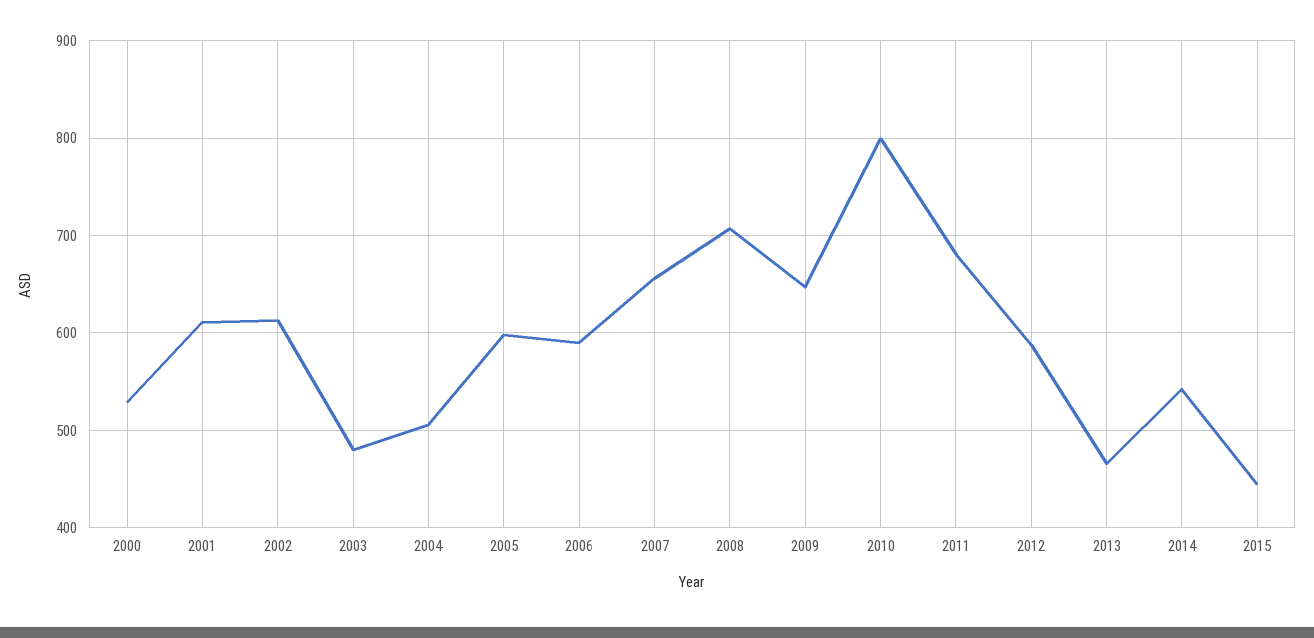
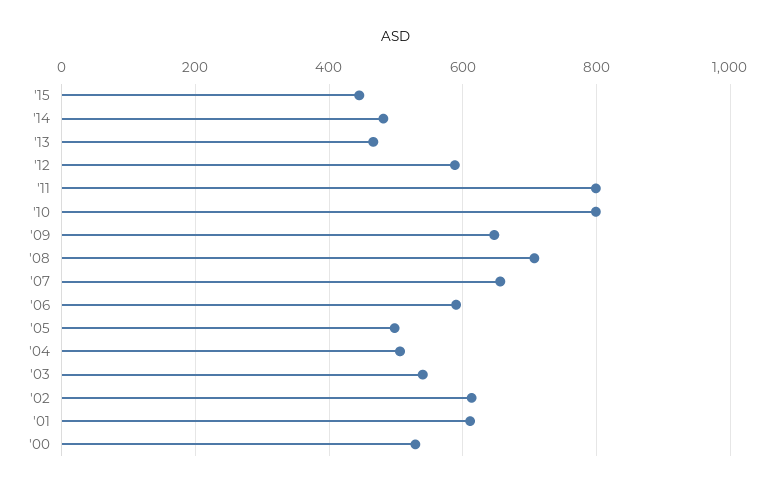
  {
    "2000": 530,
    "2001": 610,
    "2002": 610,
-   "2003": 480,
+   "2003": 540,
    "2004": 510,
-   "2005": 600,
+   "2005": 500,
    "2006": 590,
    "2007": 660,
    "2008": 710,
    "2009": 650,
    "2010": 800,
-   "2011": 680,
+   "2011": 800,
    "2012": 590,
    "2013": 470,
-   "2014": 540,
+   "2014": 480,
    "2015": 450
  }

